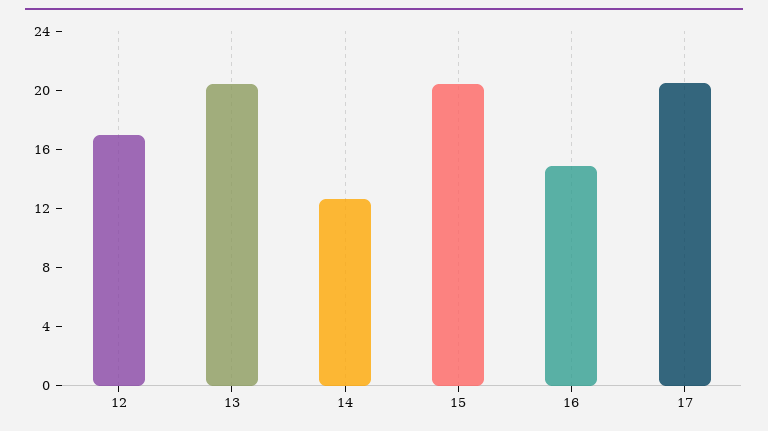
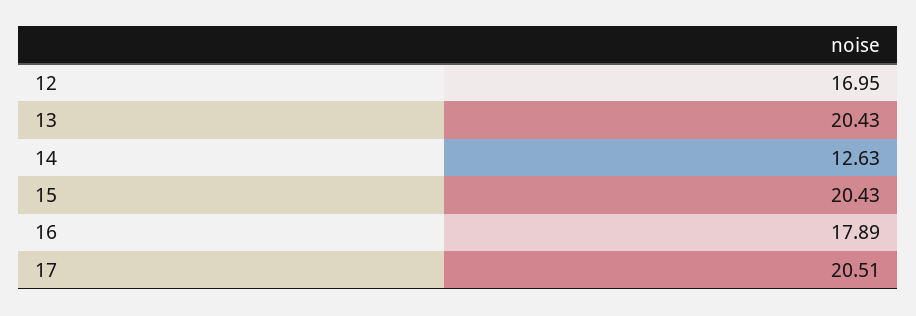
  {
    "12": 16.95,
    "13": 20.43,
    "14": 12.63,
    "15": 20.43,
-   "16": 15,
+   "16": 17.89,
    "17": 20.51
  }

